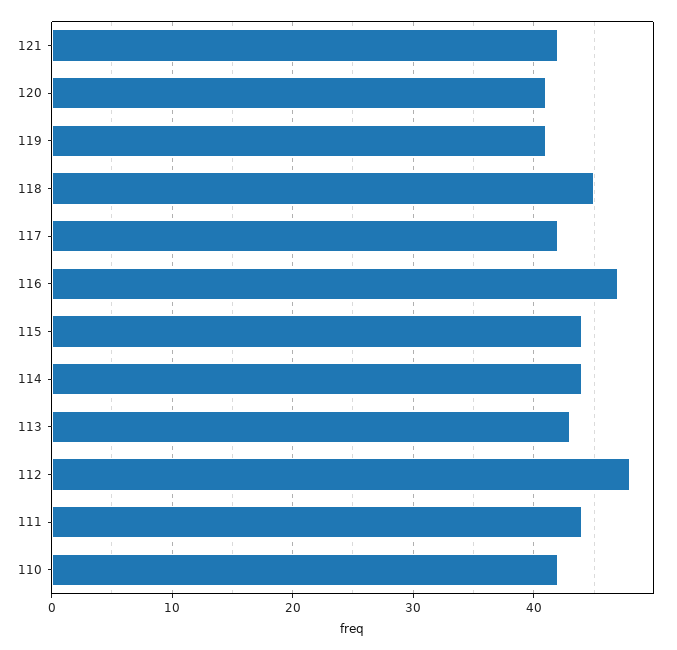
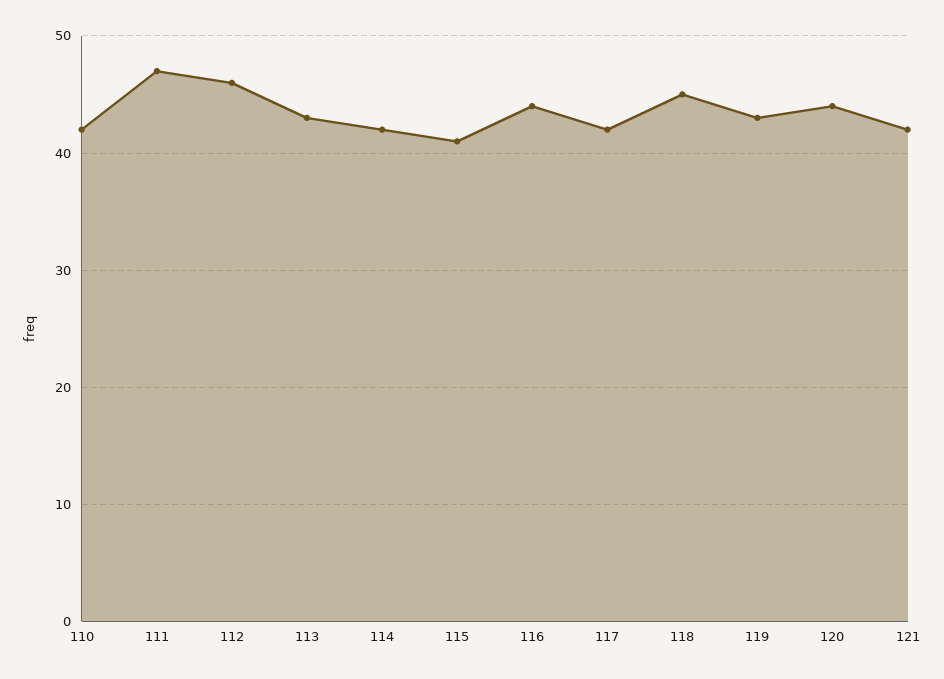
  {
    "121": 42,
-   "120": 41,
+   "120": 44,
-   "119": 41,
+   "119": 43,
    "118": 45,
    "117": 42,
-   "116": 47,
+   "116": 44,
-   "115": 44,
+   "115": 41,
-   "114": 44,
+   "114": 42,
    "113": 43,
-   "112": 48,
+   "112": 46,
-   "111": 44,
+   "111": 47,
    "110": 42
  }

